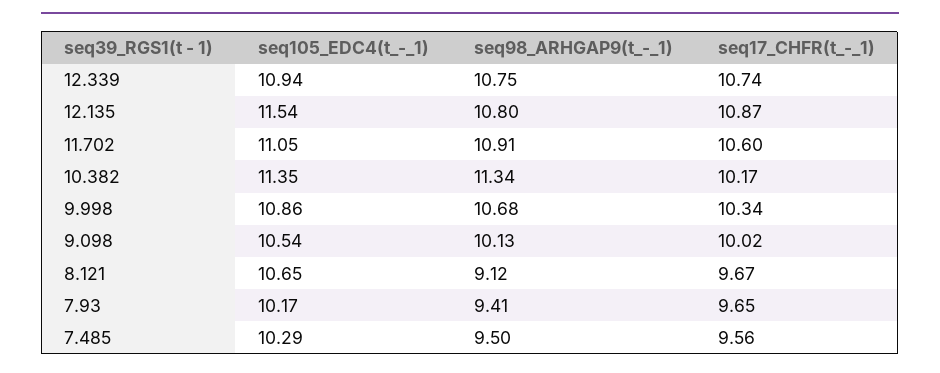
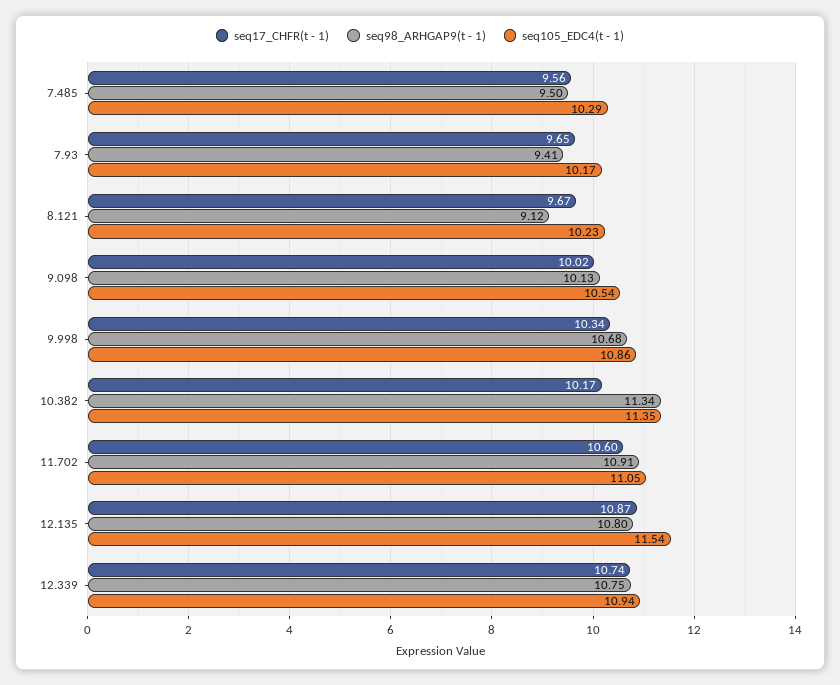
  {
    "seq105_EDC4(t_-_1)": {
      "12.339": 10.94,
      "12.135": 11.54,
      "11.702": 11.05,
      "10.382": 11.35,
      "9.998": 10.86,
      "9.098": 10.54,
-     "8.121": 10.65,
+     "8.121": 10.23,
      "7.93": 10.17,
      "7.485": 10.29
    },
    "seq98_ARHGAP9(t_-_1)": {
      "12.339": 10.75,
      "12.135": 10.8,
      "11.702": 10.91,
      "10.382": 11.34,
      "9.998": 10.68,
      "9.098": 10.13,
      "8.121": 9.12,
      "7.93": 9.41,
      "7.485": 9.5
    },
    "seq17_CHFR(t_-_1)": {
      "12.339": 10.74,
      "12.135": 10.87,
      "11.702": 10.6,
      "10.382": 10.17,
      "9.998": 10.34,
      "9.098": 10.02,
      "8.121": 9.67,
      "7.93": 9.65,
      "7.485": 9.56
    }
  }

